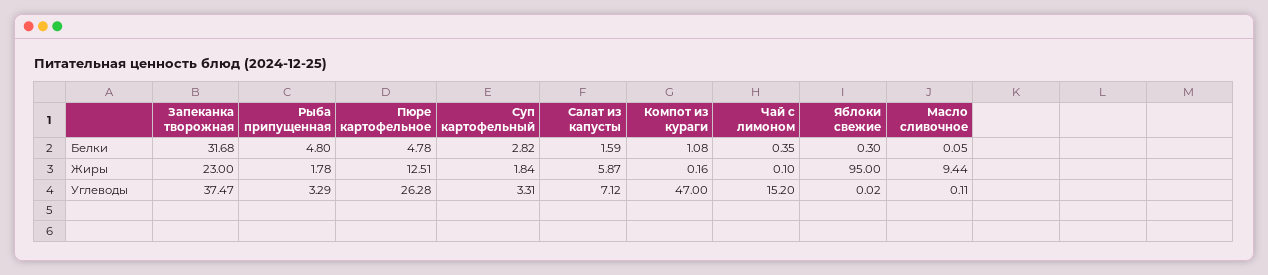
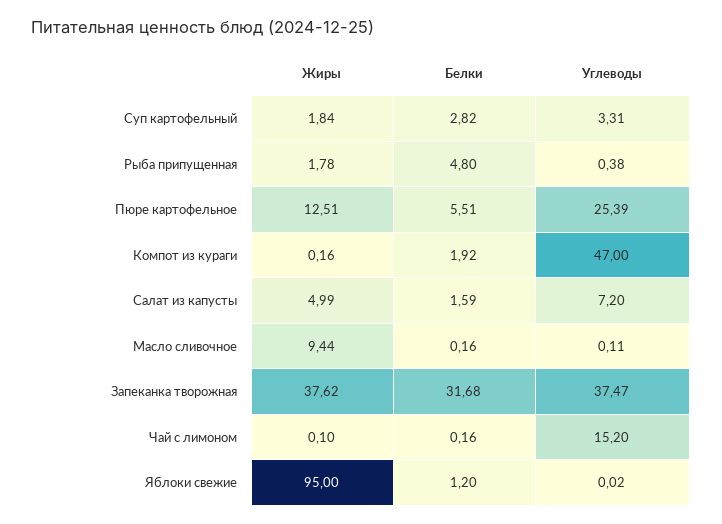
  {
    "Запеканка творожная": {
      "Белки": 31.68,
-     "Жиры": 23,
+     "Жиры": 37.62,
      "Углеводы": 37.47
    },
    "Рыба припущенная": {
      "Белки": 4.8,
      "Жиры": 1.78,
-     "Углеводы": 3.29
+     "Углеводы": 0.38
    },
    "Пюре картофельное": {
-     "Белки": 4.78,
+     "Белки": 5.51,
      "Жиры": 12.51,
-     "Углеводы": 26.28
+     "Углеводы": 25.39
    },
    "Суп картофельный": {
      "Белки": 2.82,
      "Жиры": 1.84,
      "Углеводы": 3.31
    },
    "Салат из капусты": {
      "Белки": 1.59,
-     "Жиры": 5.87,
+     "Жиры": 4.99,
-     "Углеводы": 7.12
+     "Углеводы": 7.2
    },
    "Компот из кураги": {
-     "Белки": 1.08,
+     "Белки": 1.92,
      "Жиры": 0.16,
      "Углеводы": 47
    },
    "Чай с лимоном": {
-     "Белки": 0.35,
+     "Белки": 0.16,
      "Жиры": 0.1,
      "Углеводы": 15.2
    },
    "Яблоки свежие": {
-     "Белки": 0.3,
+     "Белки": 1.2,
      "Жиры": 95,
      "Углеводы": 0.02
    },
    "Масло сливочное": {
-     "Белки": 0.05,
+     "Белки": 0.16,
      "Жиры": 9.44,
      "Углеводы": 0.11
    }
  }

